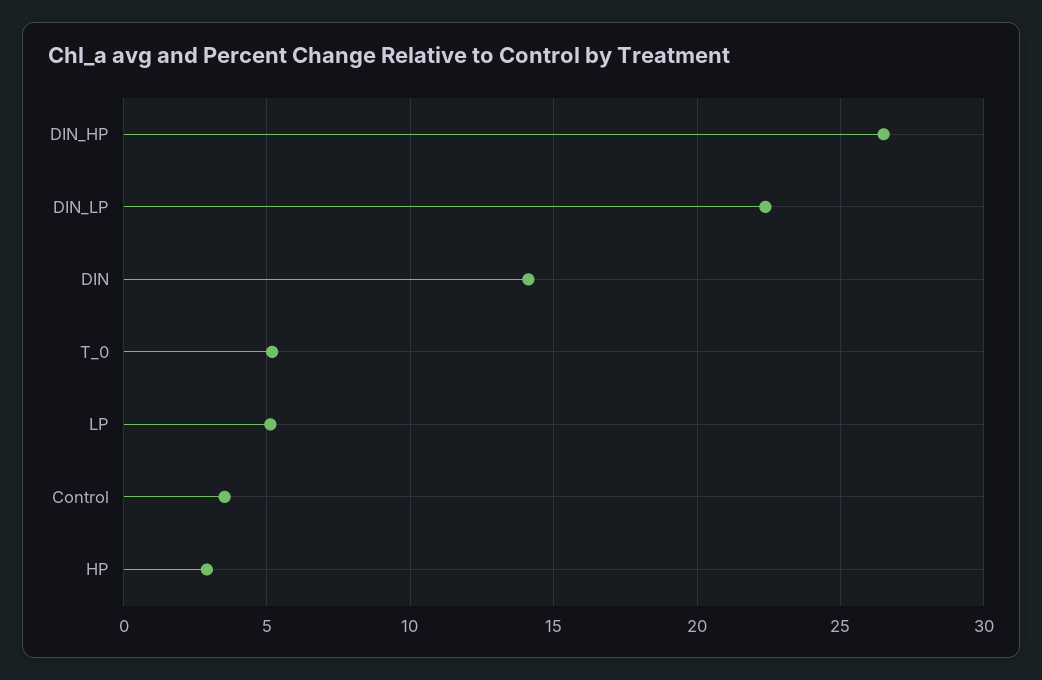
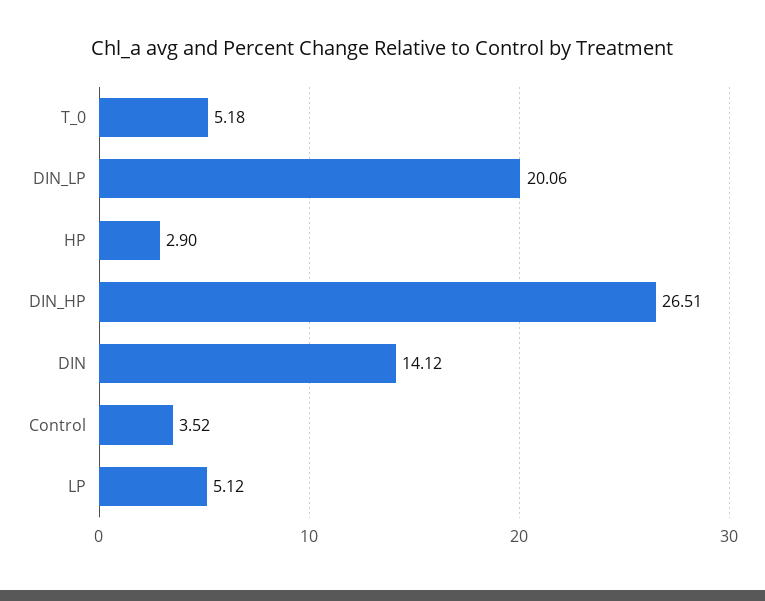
  {
    "DIN_HP": 26.51,
-   "DIN_LP": 22.5,
+   "DIN_LP": 20.06,
    "DIN": 14.12,
    "T_0": 5.18,
    "LP": 5.12,
    "Control": 3.52,
    "HP": 2.9
  }

